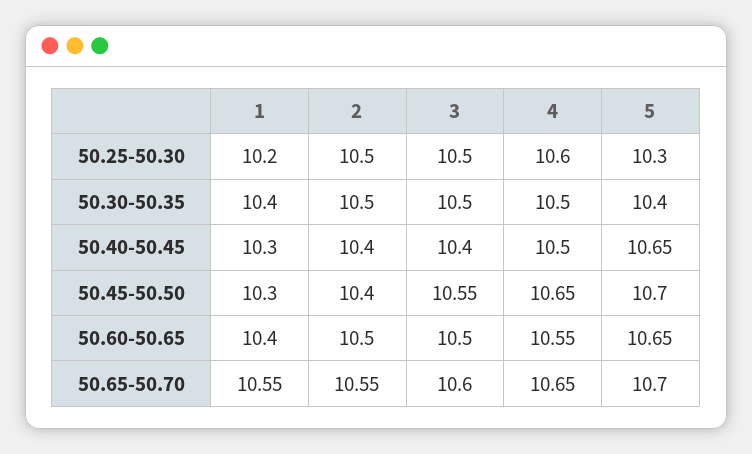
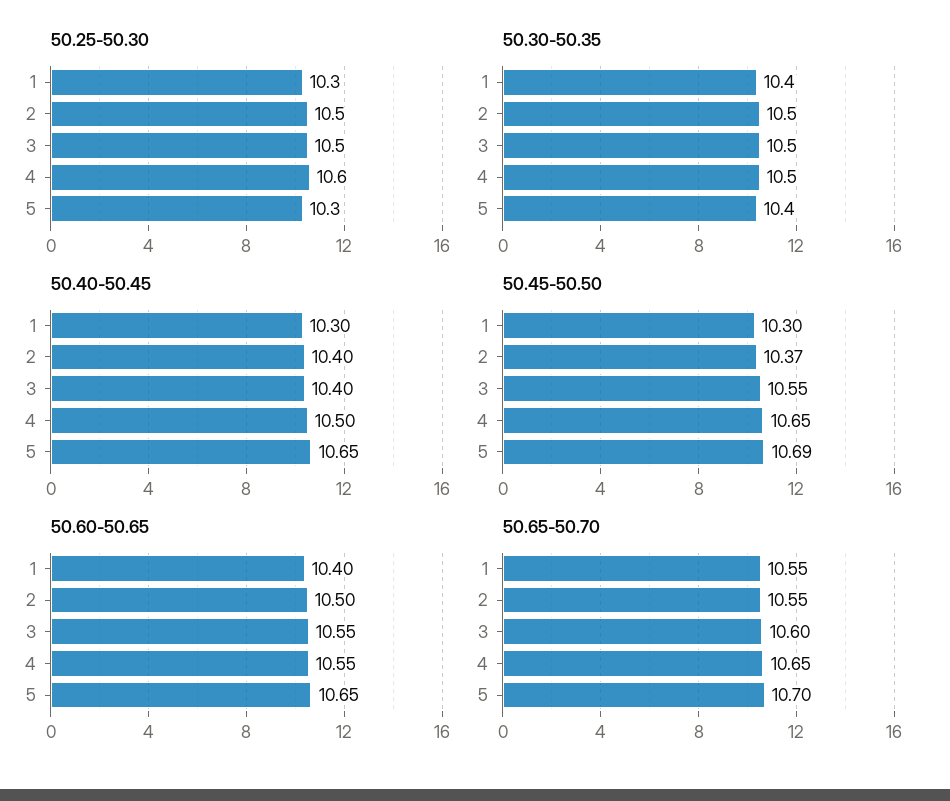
  {
    "50.25-50.30": {
-     "1": 10.2,
+     "1": 10.3,
      "2": 10.5,
      "3": 10.5,
      "4": 10.6,
      "5": 10.3
    },
    "50.30-50.35": {
      "1": 10.4,
      "2": 10.5,
      "3": 10.5,
      "4": 10.5,
      "5": 10.4
    },
    "50.40-50.45": {
      "1": 10.3,
      "2": 10.4,
      "3": 10.4,
      "4": 10.5,
      "5": 10.65
    },
    "50.45-50.50": {
      "1": 10.3,
-     "2": 10.4,
+     "2": 10.37,
      "3": 10.55,
      "4": 10.65,
-     "5": 10.7
+     "5": 10.69
    },
    "50.60-50.65": {
      "1": 10.4,
      "2": 10.5,
-     "3": 10.5,
+     "3": 10.55,
      "4": 10.55,
      "5": 10.65
    },
    "50.65-50.70": {
      "1": 10.55,
      "2": 10.55,
      "3": 10.6,
      "4": 10.65,
      "5": 10.7
    }
  }

